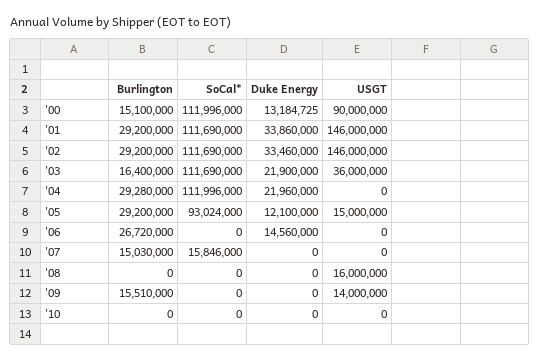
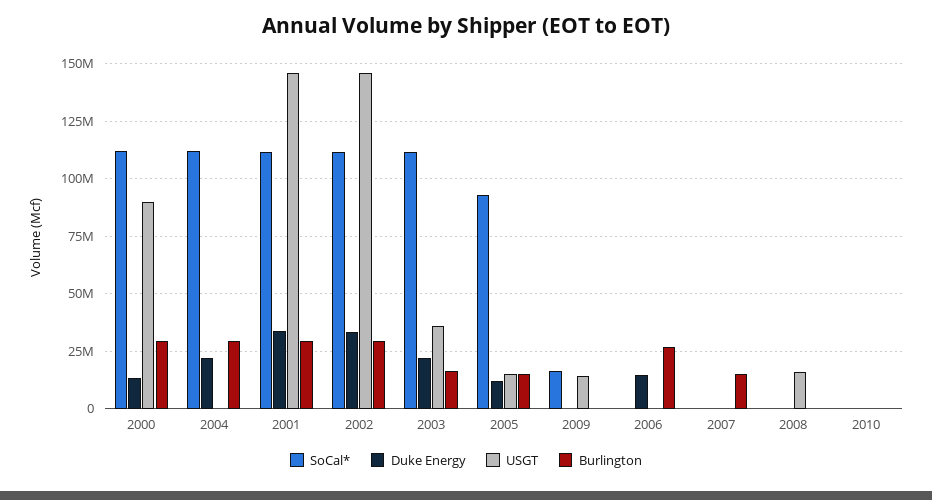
  {
    "Burlington": {
-     "'00": 15100000,
+     "'00": 30000000,
      "'01": 29200000,
      "'02": 29200000,
      "'03": 16400000,
      "'04": 29280000,
-     "'05": 29200000,
+     "'05": 15000000,
      "'06": 26720000,
      "'07": 15030000,
      "'08": 0,
-     "'09": 15510000,
+     "'09": 0,
      "'10": 0
    },
    "SoCal*": {
      "'00": 111996000,
      "'01": 111690000,
      "'02": 111690000,
      "'03": 111690000,
      "'04": 111996000,
      "'05": 93024000,
      "'06": 0,
-     "'07": 15846000,
+     "'07": 0,
      "'08": 0,
-     "'09": 0,
+     "'09": 15000000,
      "'10": 0
    },
    "Duke Energy": {
      "'00": 13184725,
      "'01": 33860000,
      "'02": 33460000,
      "'03": 21900000,
      "'04": 21960000,
      "'05": 12100000,
      "'06": 14560000,
      "'07": 0,
      "'08": 0,
      "'09": 0,
      "'10": 0
    },
    "USGT": {
      "'00": 90000000,
      "'01": 146000000,
      "'02": 146000000,
      "'03": 36000000,
      "'04": 0,
      "'05": 15000000,
      "'06": 0,
      "'07": 0,
      "'08": 16000000,
      "'09": 14000000,
      "'10": 0
    }
  }

